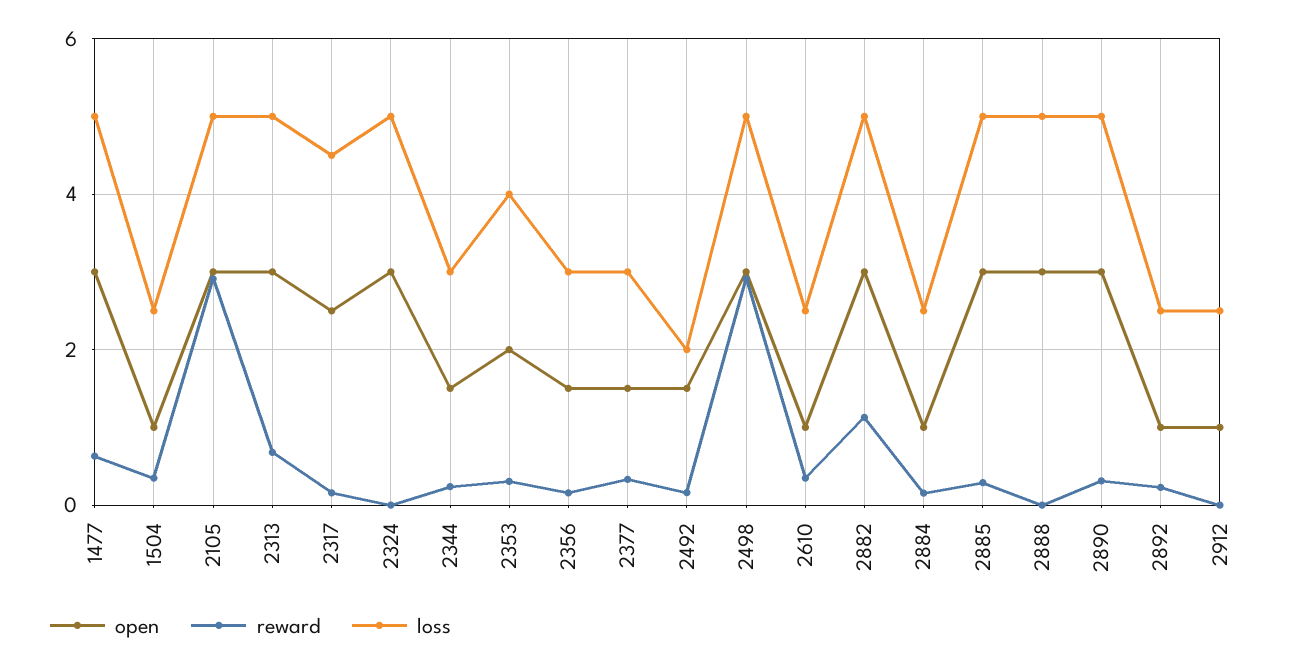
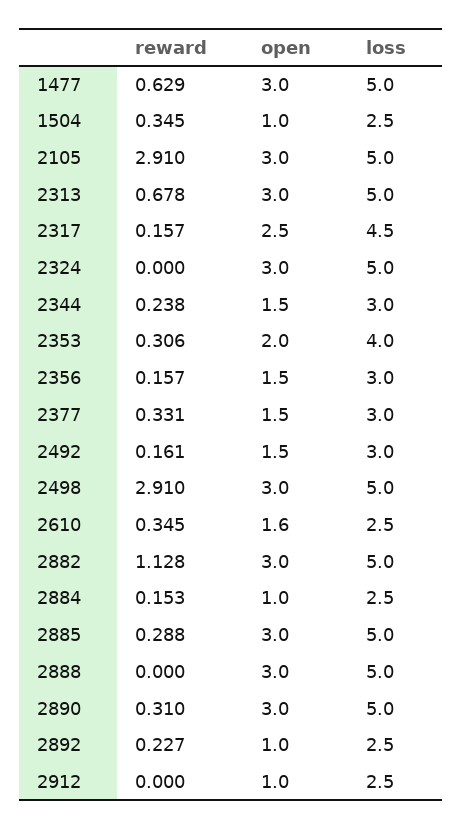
  {
    "open": {
      "1477": 3,
      "1504": 1,
      "2105": 3,
      "2313": 3,
      "2317": 2.5,
      "2324": 3,
      "2344": 1.5,
      "2353": 2,
      "2356": 1.5,
      "2377": 1.5,
      "2492": 1.5,
      "2498": 3,
-     "2610": 1,
+     "2610": 1.6,
      "2882": 3,
      "2884": 1,
      "2885": 3,
      "2888": 3,
      "2890": 3,
      "2892": 1,
      "2912": 1
    },
    "reward": {
      "1477": 0.629,
      "1504": 0.345,
      "2105": 2.91,
      "2313": 0.678,
      "2317": 0.157,
      "2324": 0,
      "2344": 0.238,
      "2353": 0.306,
      "2356": 0.157,
      "2377": 0.331,
      "2492": 0.161,
      "2498": 2.91,
      "2610": 0.345,
      "2882": 1.128,
      "2884": 0.153,
      "2885": 0.288,
      "2888": 0,
      "2890": 0.31,
      "2892": 0.227,
      "2912": 0
    },
    "loss": {
      "1477": 5,
      "1504": 2.5,
      "2105": 5,
      "2313": 5,
      "2317": 4.5,
      "2324": 5,
      "2344": 3,
      "2353": 4,
      "2356": 3,
      "2377": 3,
-     "2492": 2,
+     "2492": 3,
      "2498": 5,
      "2610": 2.5,
      "2882": 5,
      "2884": 2.5,
      "2885": 5,
      "2888": 5,
      "2890": 5,
      "2892": 2.5,
      "2912": 2.5
    }
  }

